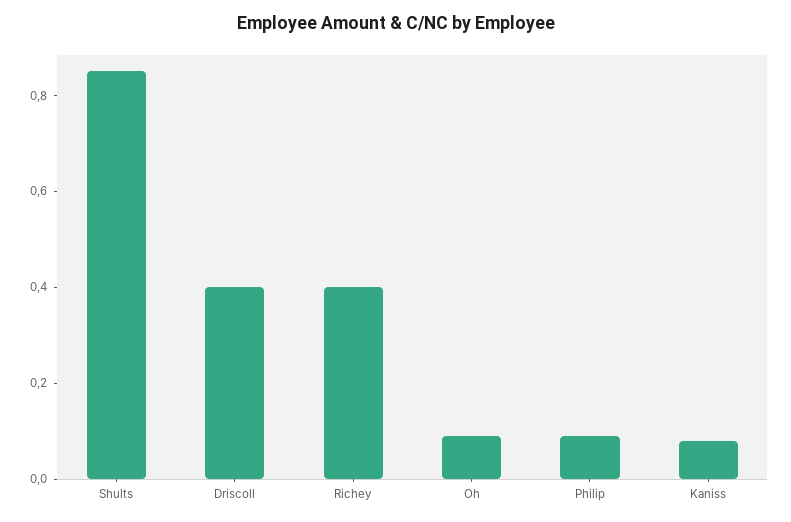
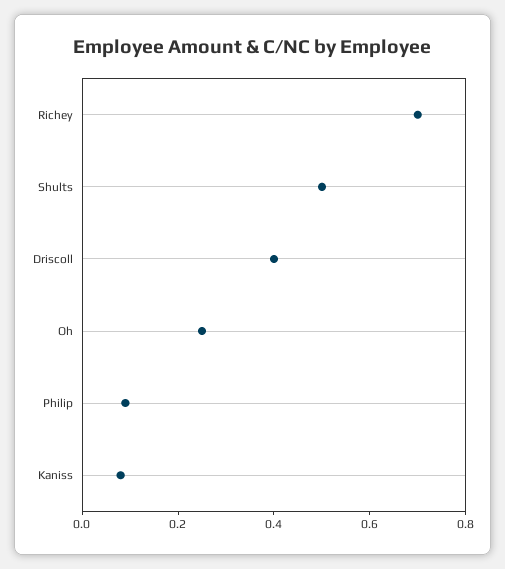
  {
-   "Shults": 0.85,
+   "Shults": 0.5,
    "Driscoll": 0.4,
-   "Richey": 0.4,
+   "Richey": 0.7,
-   "Oh": 0.1,
+   "Oh": 0.25,
    "Philip": 0.1,
    "Kaniss": 0.1
  }

